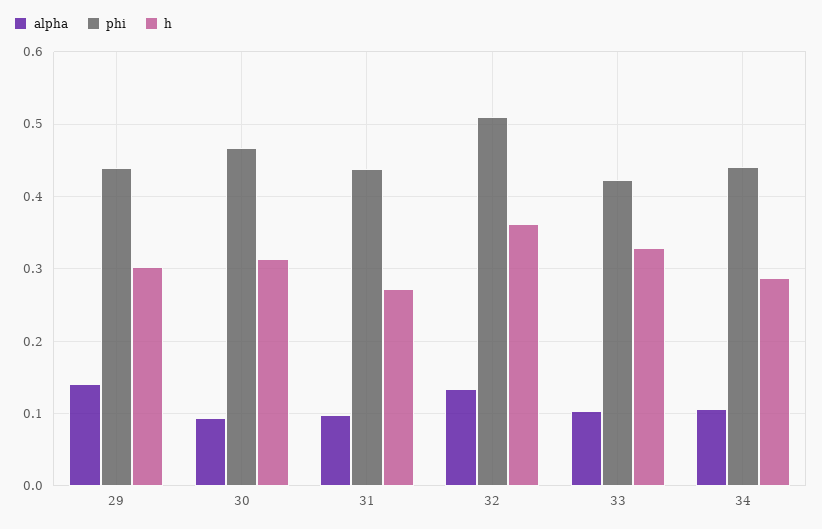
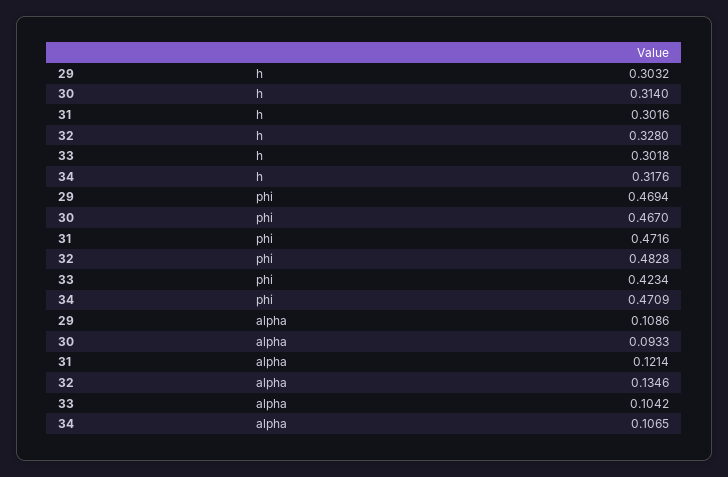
  {
    "alpha": {
-     "29": 0.14,
+     "29": 0.1086,
      "30": 0.0933,
-     "31": 0.1,
+     "31": 0.1214,
      "32": 0.1346,
      "33": 0.1042,
      "34": 0.1065
    },
    "phi": {
-     "29": 0.44,
+     "29": 0.4694,
      "30": 0.467,
-     "31": 0.44,
+     "31": 0.4716,
-     "32": 0.51,
+     "32": 0.4828,
      "33": 0.4234,
-     "34": 0.44
+     "34": 0.4709
    },
    "h": {
      "29": 0.3032,
      "30": 0.314,
-     "31": 0.27,
+     "31": 0.3016,
-     "32": 0.36,
+     "32": 0.328,
-     "33": 0.33,
+     "33": 0.3018,
-     "34": 0.29
+     "34": 0.3176
    }
  }

